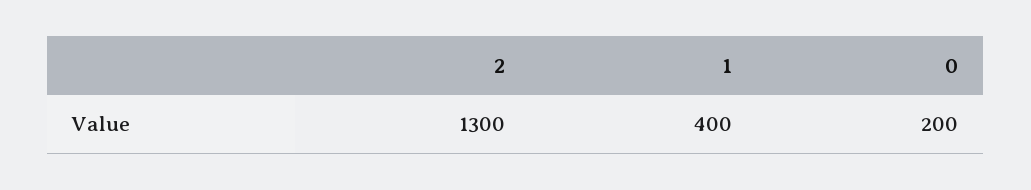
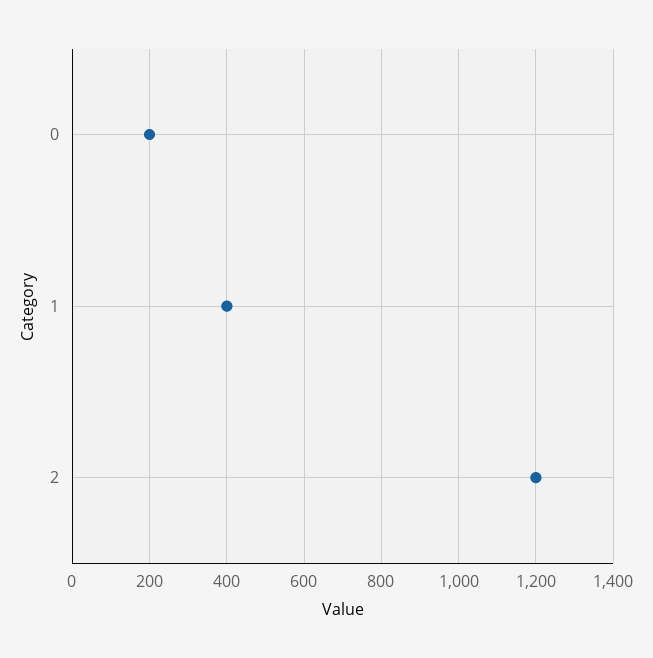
  {
-   "2": 1300,
+   "2": 1200,
    "1": 400,
    "0": 200
  }

